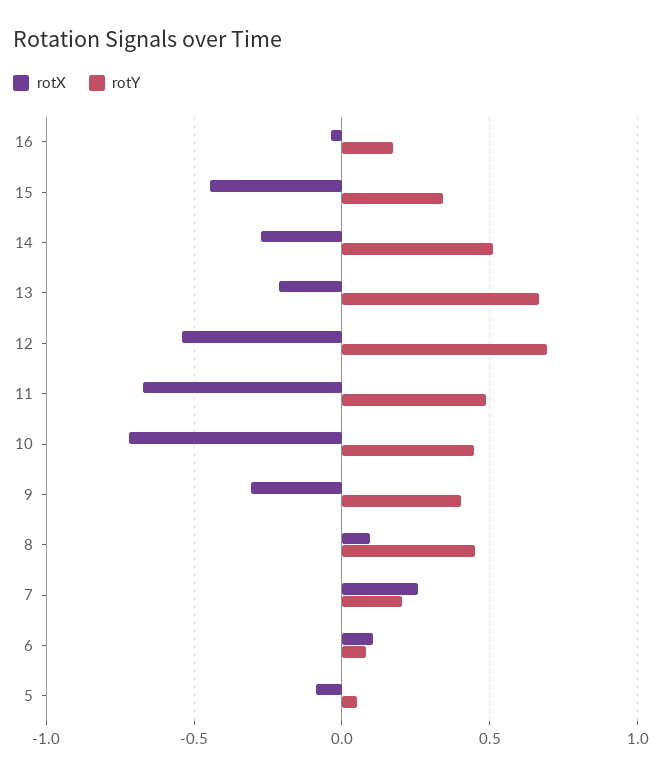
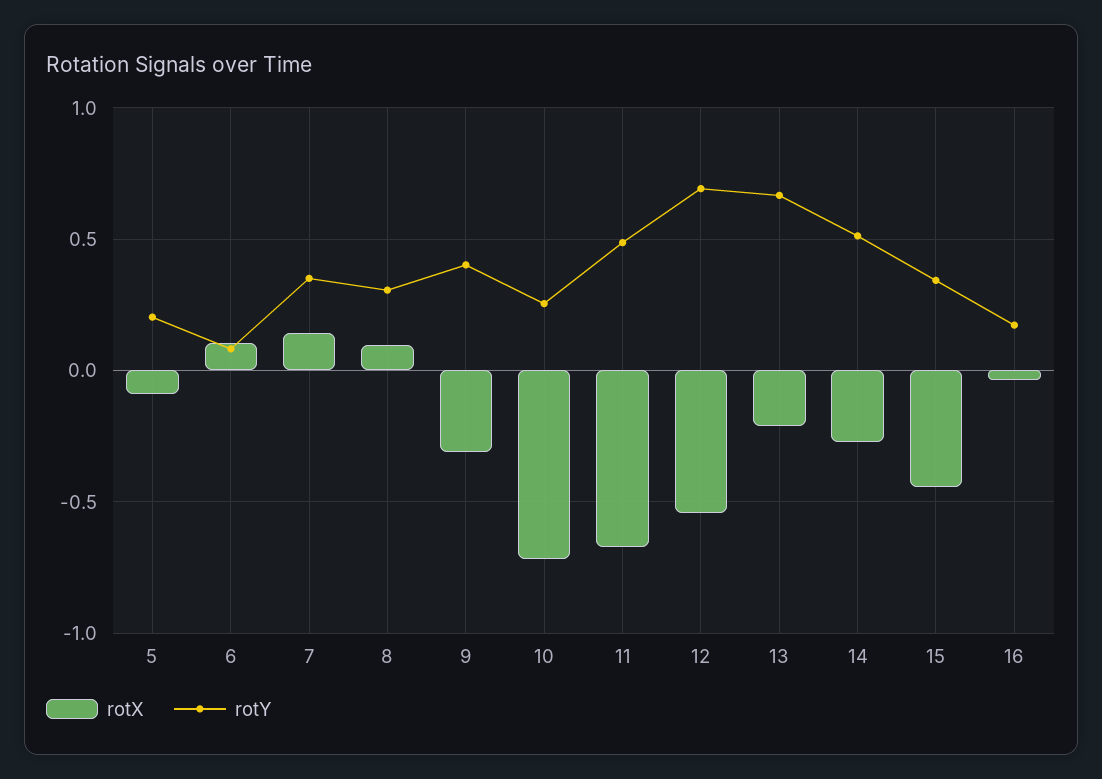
  {
    "rotX": {
      "16": -0.05,
      "15": -0.45,
      "14": -0.25,
      "13": -0.2,
      "12": -0.55,
      "11": -0.65,
      "10": -0.7,
      "9": -0.3,
      "8": 0.1,
-     "7": 0.25,
+     "7": 0.15,
      "6": 0.1,
      "5": -0.1
    },
    "rotY": {
      "16": 0.15,
      "15": 0.35,
      "14": 0.5,
      "13": 0.65,
      "12": 0.7,
      "11": 0.5,
-     "10": 0.45,
+     "10": 0.25,
      "9": 0.4,
-     "8": 0.45,
+     "8": 0.3,
-     "7": 0.2,
+     "7": 0.35,
      "6": 0.1,
-     "5": 0.05
+     "5": 0.2
    }
  }

